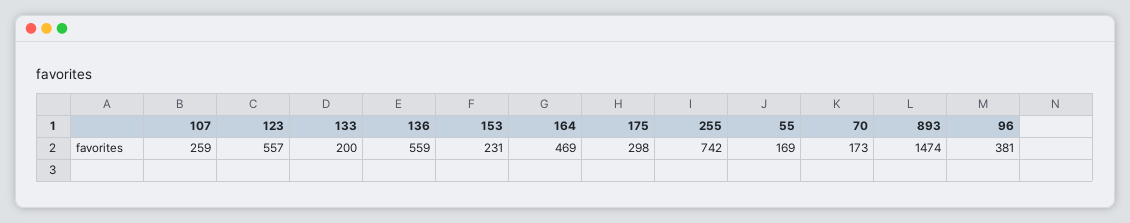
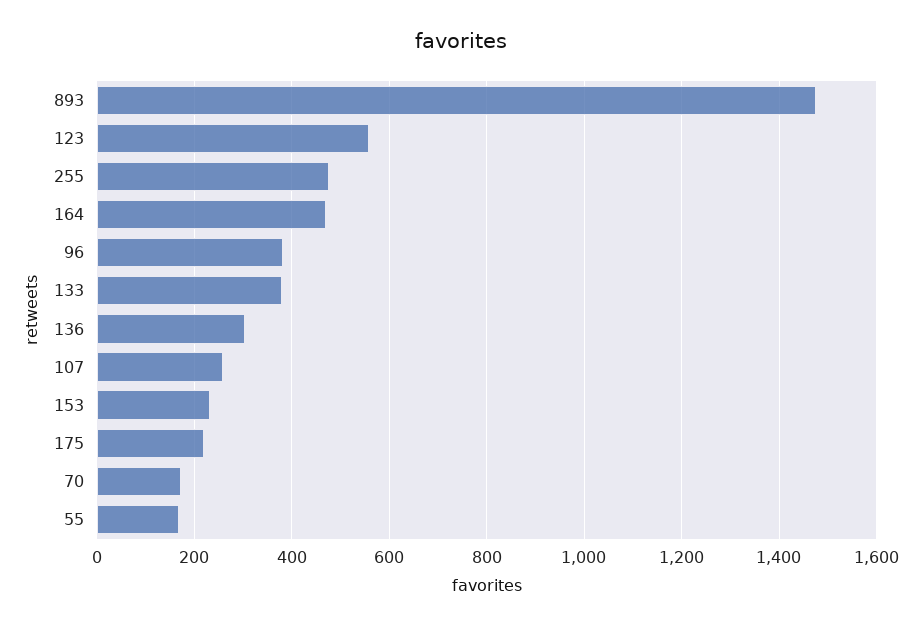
  {
    "107": 259,
    "123": 557,
-   "133": 200,
+   "133": 380,
-   "136": 559,
+   "136": 300,
    "153": 231,
    "164": 469,
-   "175": 298,
+   "175": 220,
-   "255": 742,
+   "255": 480,
    "55": 169,
    "70": 173,
    "893": 1474,
    "96": 381
  }

